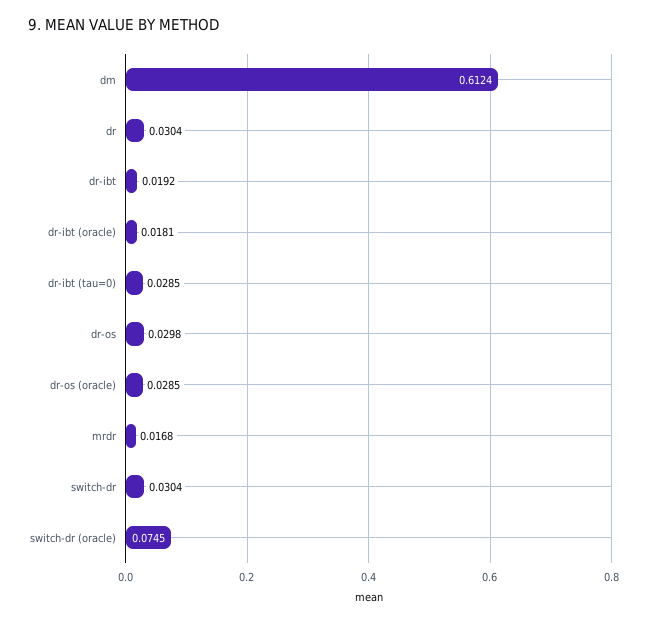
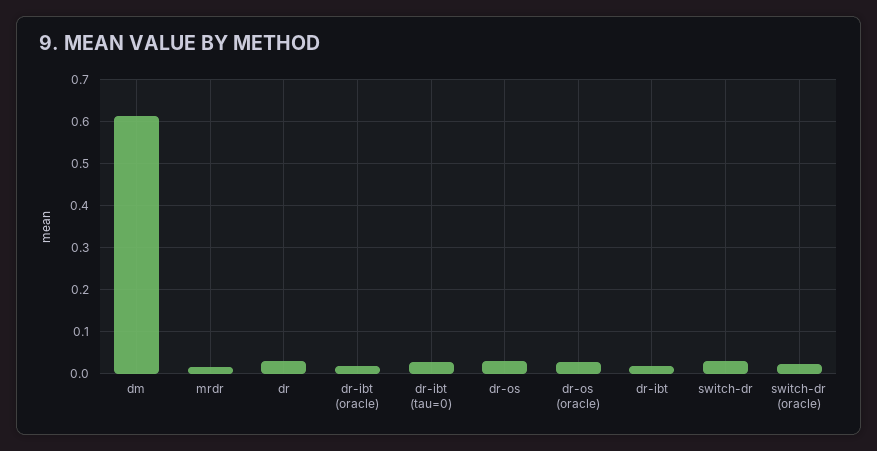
  {
    "dm": 0.6124,
    "dr": 0.0304,
    "dr-ibt": 0.0192,
    "dr-ibt (oracle)": 0.0181,
    "dr-ibt (tau=0)": 0.0285,
    "dr-os": 0.0298,
    "dr-os (oracle)": 0.0285,
    "mrdr": 0.0168,
    "switch-dr": 0.0304,
-   "switch-dr (oracle)": 0.0745
+   "switch-dr (oracle)": 0.02
  }

